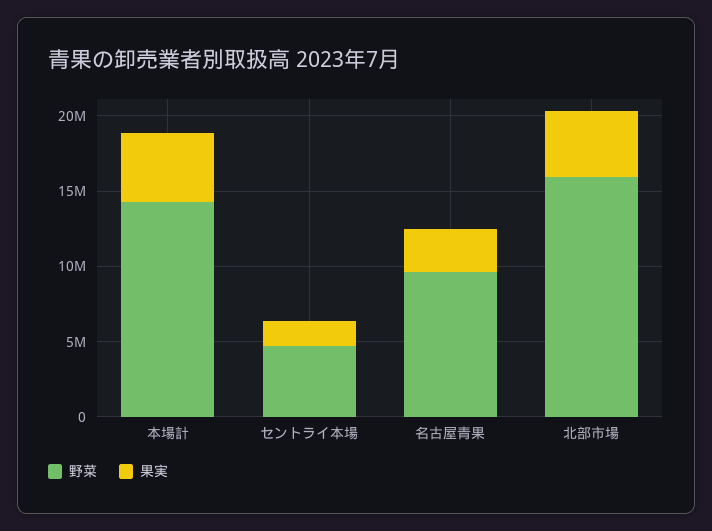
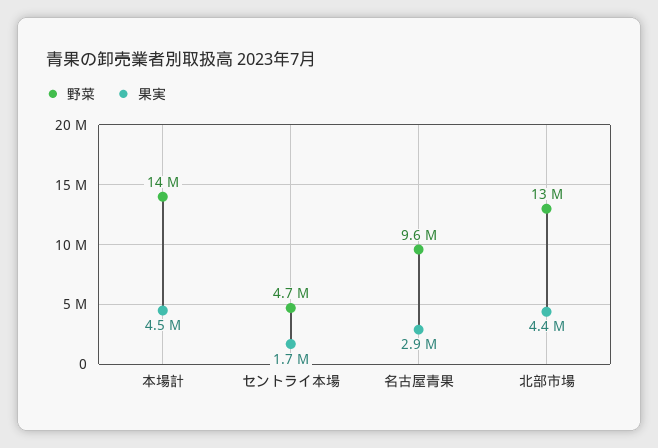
  {
    "野菜": {
      "本場計": 14000000,
      "セントライ本場": 4700000,
      "名古屋青果": 9600000,
-     "北部市場": 16000000
+     "北部市場": 13000000
    },
    "果実": {
      "本場計": 4500000,
      "セントライ本場": 1700000,
      "名古屋青果": 2900000,
      "北部市場": 4400000
    }
  }

